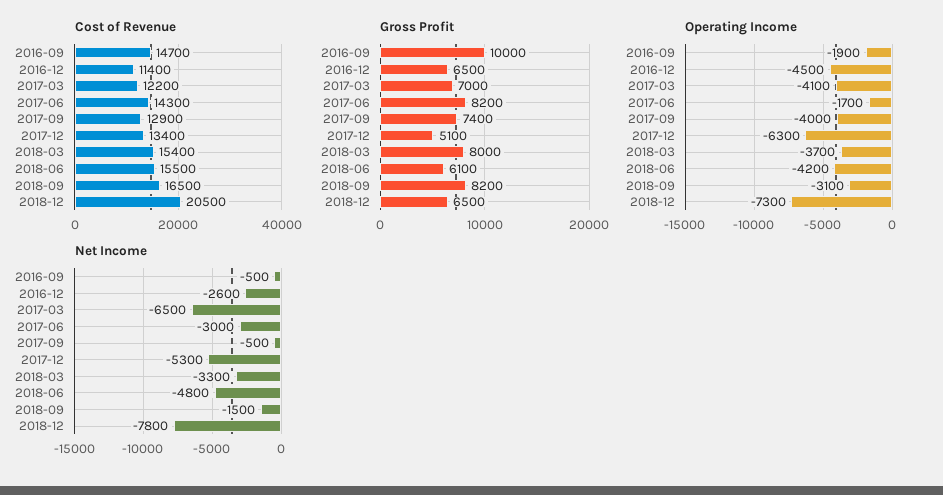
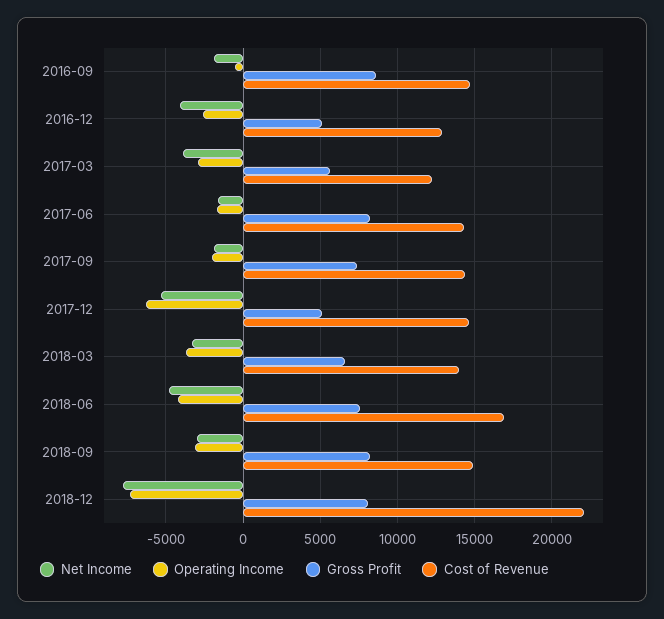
  {
    "Cost of Revenue": {
      "2016-09": 14700,
-     "2016-12": 11400,
+     "2016-12": 13000,
      "2017-03": 12200,
      "2017-06": 14300,
-     "2017-09": 12900,
+     "2017-09": 14500,
-     "2017-12": 13400,
+     "2017-12": 14500,
-     "2018-03": 15400,
+     "2018-03": 14000,
-     "2018-06": 15500,
+     "2018-06": 17000,
-     "2018-09": 16500,
+     "2018-09": 15000,
-     "2018-12": 20500
+     "2018-12": 22000
    },
    "Gross Profit": {
-     "2016-09": 10000,
+     "2016-09": 8500,
-     "2016-12": 6500,
+     "2016-12": 5000,
-     "2017-03": 7000,
+     "2017-03": 5500,
      "2017-06": 8200,
      "2017-09": 7400,
      "2017-12": 5100,
-     "2018-03": 8000,
+     "2018-03": 6500,
-     "2018-06": 6100,
+     "2018-06": 7500,
      "2018-09": 8200,
-     "2018-12": 6500
+     "2018-12": 8000
    },
    "Operating Income": {
-     "2016-09": -1900,
+     "2016-09": -500,
-     "2016-12": -4500,
+     "2016-12": -2500,
-     "2017-03": -4100,
+     "2017-03": -3000,
      "2017-06": -1700,
-     "2017-09": -4000,
+     "2017-09": -2000,
      "2017-12": -6300,
      "2018-03": -3700,
      "2018-06": -4200,
      "2018-09": -3100,
      "2018-12": -7300
    },
    "Net Income": {
-     "2016-09": -500,
+     "2016-09": -2000,
-     "2016-12": -2600,
+     "2016-12": -4000,
-     "2017-03": -6500,
+     "2017-03": -4000,
-     "2017-06": -3000,
+     "2017-06": -1500,
-     "2017-09": -500,
+     "2017-09": -2000,
      "2017-12": -5300,
      "2018-03": -3300,
      "2018-06": -4800,
-     "2018-09": -1500,
+     "2018-09": -3000,
      "2018-12": -7800
    }
  }

